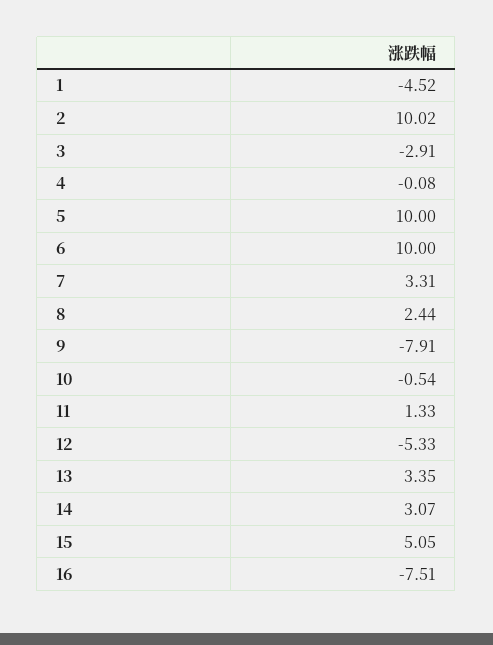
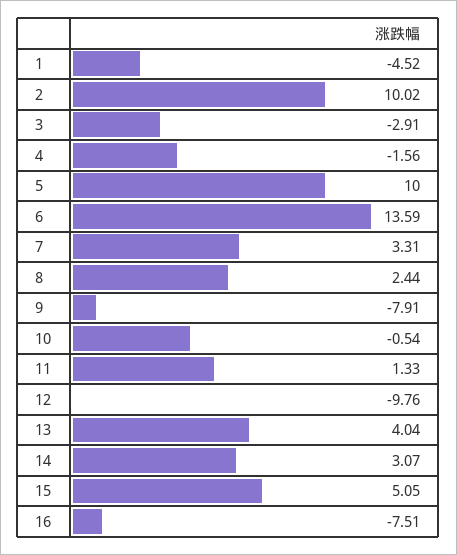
  {
    "1": -4.52,
    "2": 10.02,
    "3": -2.91,
-   "4": -0.08,
+   "4": -1.56,
    "5": 10,
-   "6": 10,
+   "6": 13.59,
    "7": 3.31,
    "8": 2.44,
    "9": -7.91,
    "10": -0.54,
    "11": 1.33,
-   "12": -5.33,
+   "12": -9.76,
-   "13": 3.35,
+   "13": 4.04,
    "14": 3.07,
    "15": 5.05,
    "16": -7.51
  }

